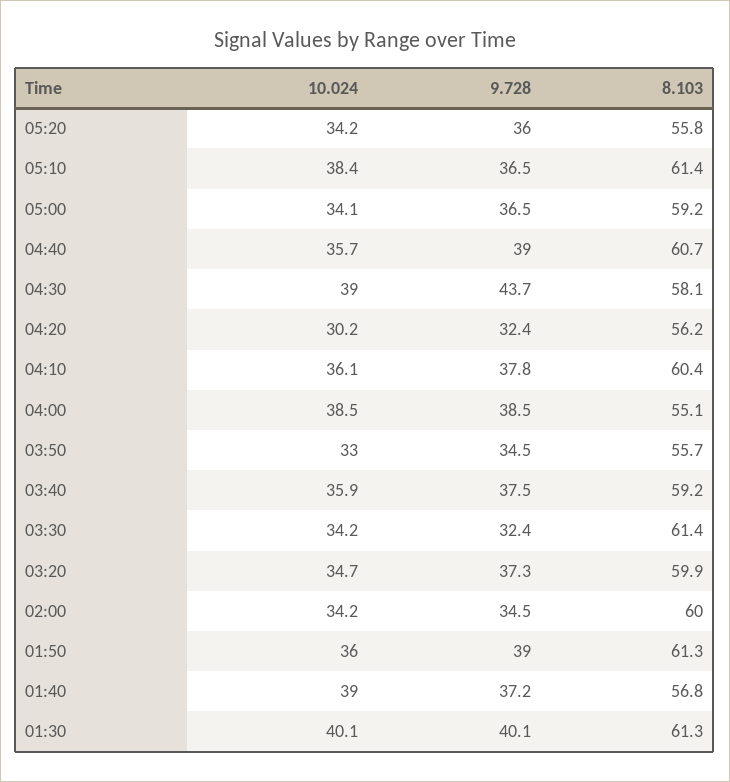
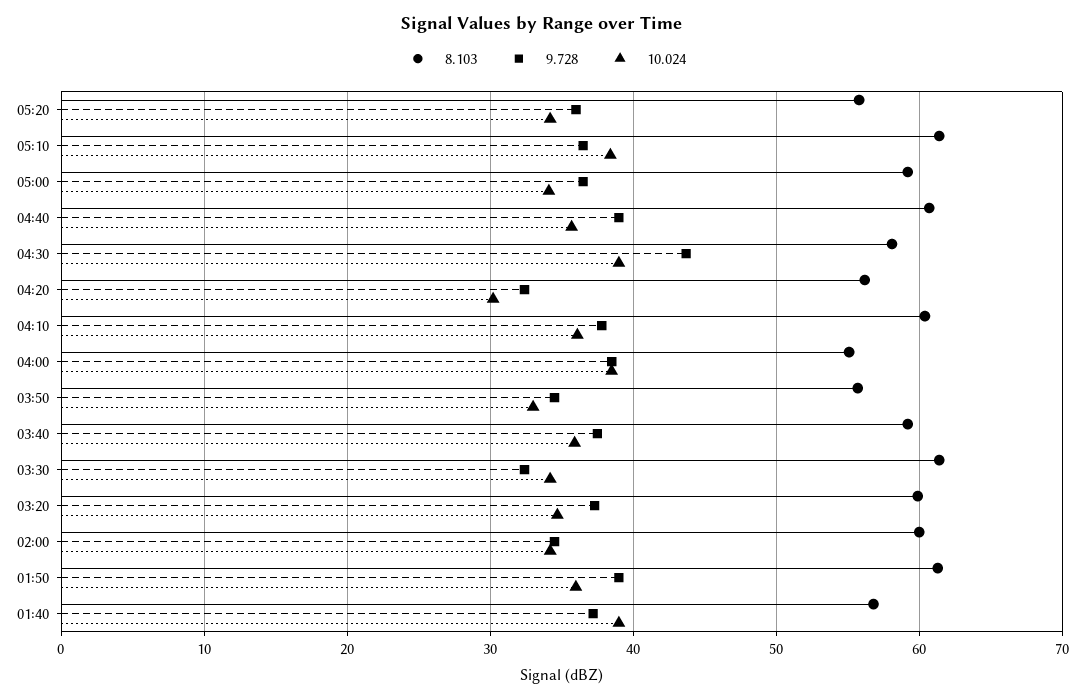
  {
    "10.024": {
      "05:20": 34.2,
      "05:10": 38.4,
      "05:00": 34.1,
      "04:40": 35.7,
      "04:30": 39,
      "04:20": 30.2,
      "04:10": 36.1,
      "04:00": 38.5,
      "03:50": 33,
      "03:40": 35.9,
      "03:30": 34.2,
      "03:20": 34.7,
      "02:00": 34.2,
      "01:50": 36,
-     "01:40": 39,
+     "01:40": 39
-     "01:30": 40.1
    },
    "9.728": {
      "05:20": 36,
      "05:10": 36.5,
      "05:00": 36.5,
      "04:40": 39,
      "04:30": 43.7,
      "04:20": 32.4,
      "04:10": 37.8,
      "04:00": 38.5,
      "03:50": 34.5,
      "03:40": 37.5,
      "03:30": 32.4,
      "03:20": 37.3,
      "02:00": 34.5,
      "01:50": 39,
-     "01:40": 37.2,
+     "01:40": 37.2
-     "01:30": 40.1
    },
    "8.103": {
      "05:20": 55.8,
      "05:10": 61.4,
      "05:00": 59.2,
      "04:40": 60.7,
      "04:30": 58.1,
      "04:20": 56.2,
      "04:10": 60.4,
      "04:00": 55.1,
      "03:50": 55.7,
      "03:40": 59.2,
      "03:30": 61.4,
      "03:20": 59.9,
      "02:00": 60,
      "01:50": 61.3,
-     "01:40": 56.8,
+     "01:40": 56.8
-     "01:30": 61.3
    }
  }

